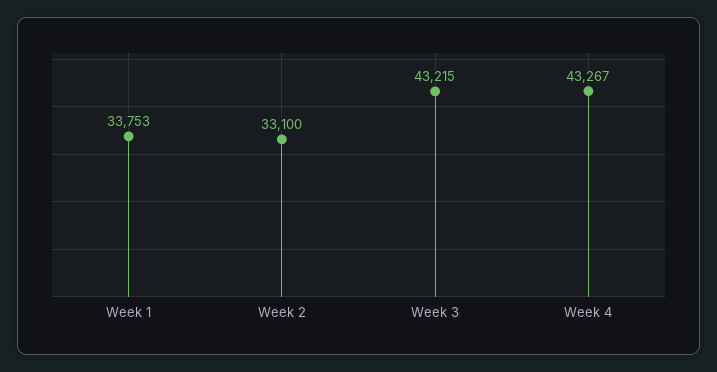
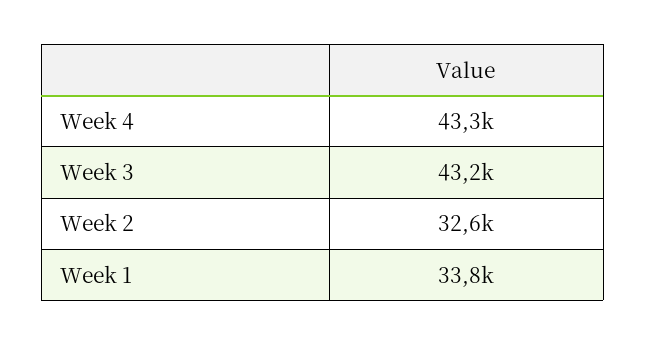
  {
    "Week 1": 33753,
-   "Week 2": 33100,
+   "Week 2": 32600,
    "Week 3": 43215,
    "Week 4": 43267
  }

